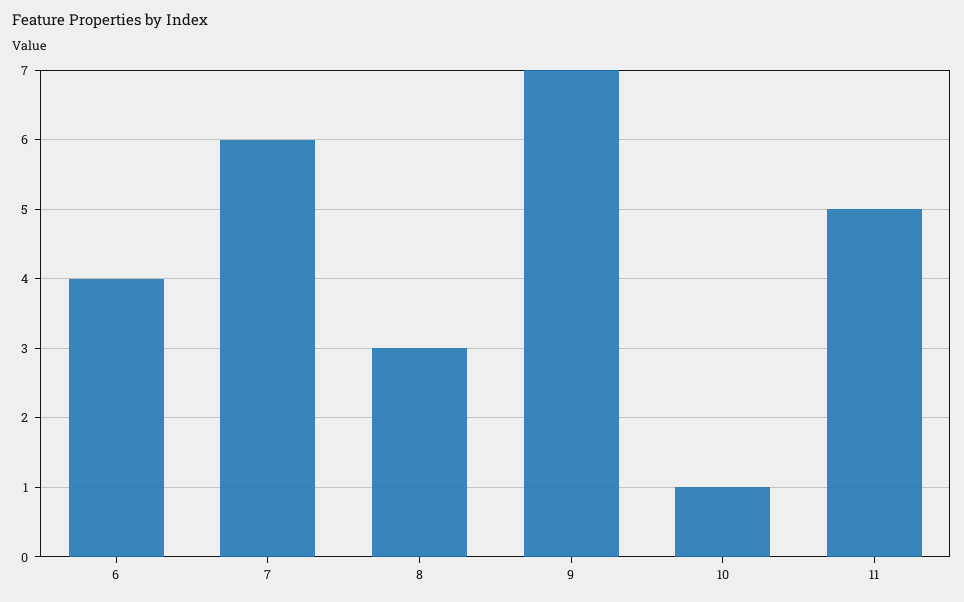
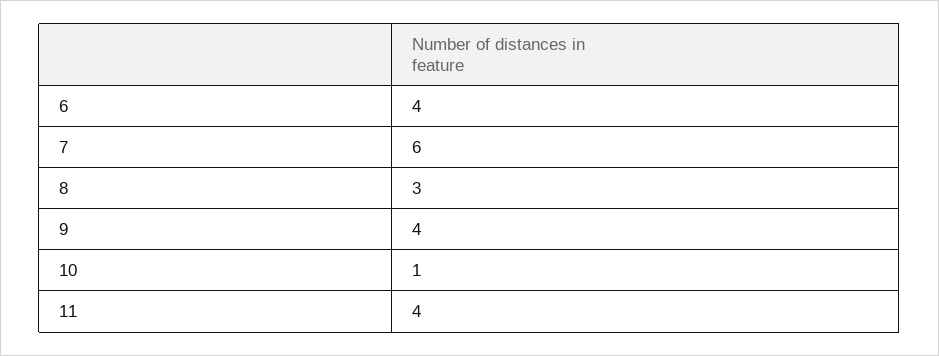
  {
    "6": 4,
    "7": 6,
    "8": 3,
-   "9": 7,
+   "9": 4,
    "10": 1,
-   "11": 5
+   "11": 4
  }

